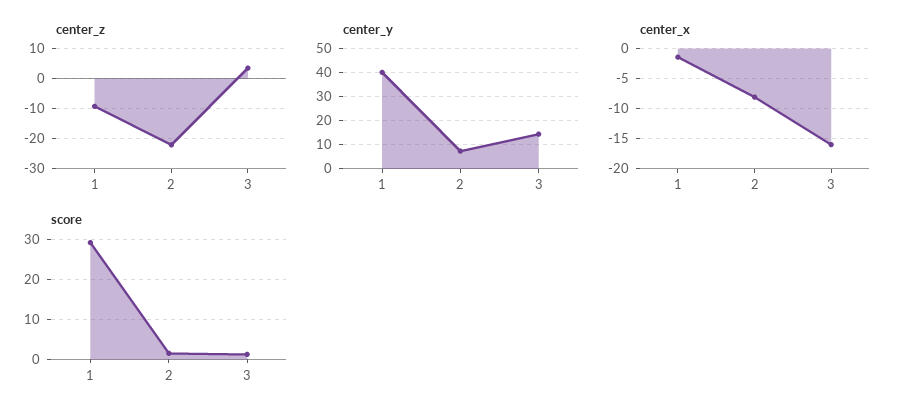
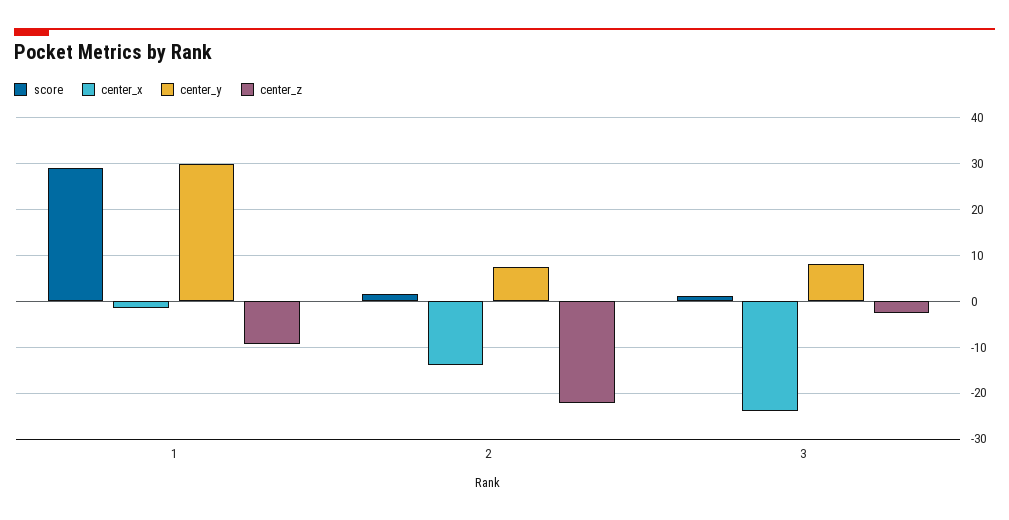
  {
    "center_z": {
      "1": -10,
      "2": -22,
-     "3": 4
+     "3": -2
    },
    "center_y": {
-     "1": 40,
+     "1": 30,
      "2": 8,
-     "3": 15
+     "3": 8
    },
    "center_x": {
      "1": -1,
-     "2": -8,
+     "2": -14,
-     "3": -16
+     "3": -24
    },
    "score": {
      "1": 30,
      "2": 2,
      "3": 2
    }
  }

